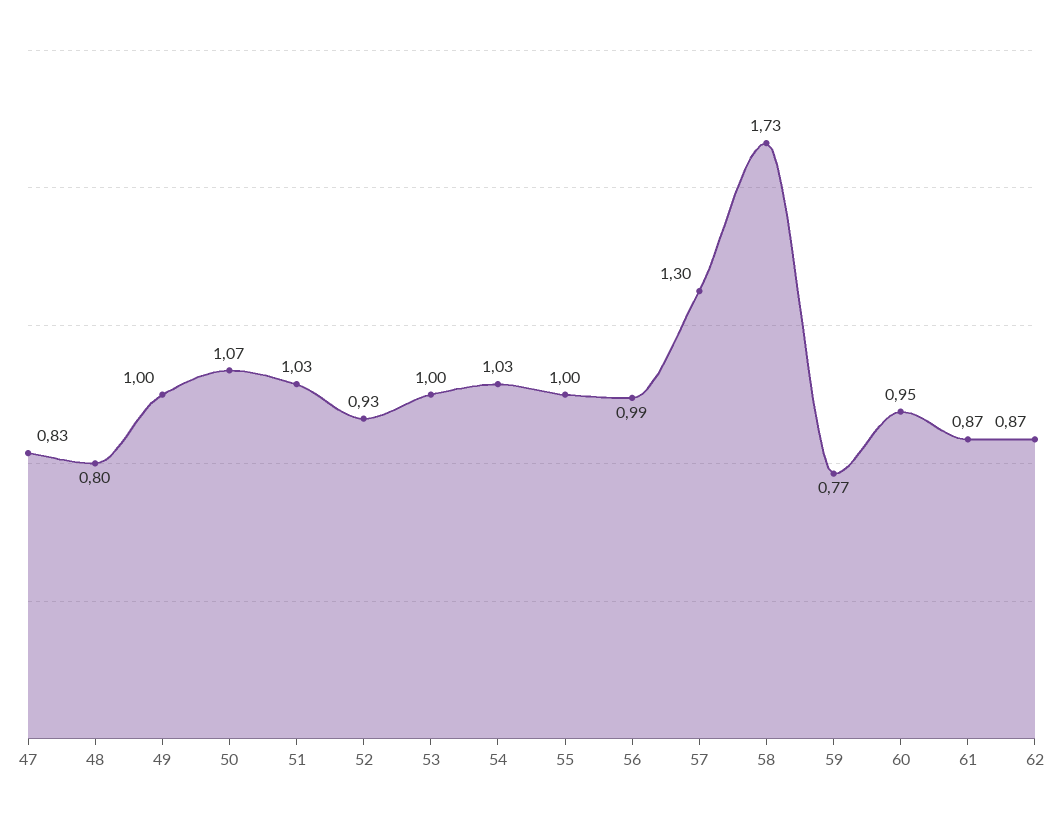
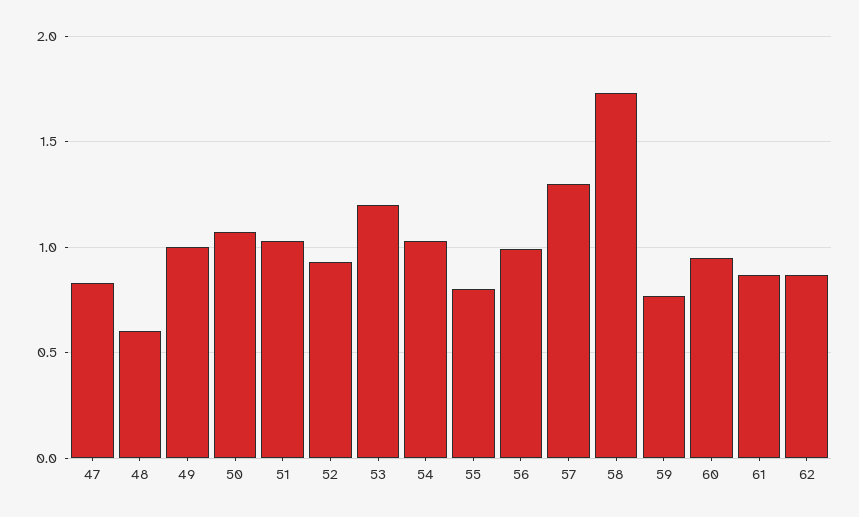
  {
    "47": 0.83,
-   "48": 0.8,
+   "48": 0.6,
    "49": 1,
    "50": 1.07,
    "51": 1.03,
    "52": 0.93,
-   "53": 1,
+   "53": 1.2,
    "54": 1.03,
-   "55": 1,
+   "55": 0.8,
    "56": 0.99,
    "57": 1.3,
    "58": 1.73,
    "59": 0.77,
    "60": 0.95,
    "61": 0.87,
    "62": 0.87
  }

